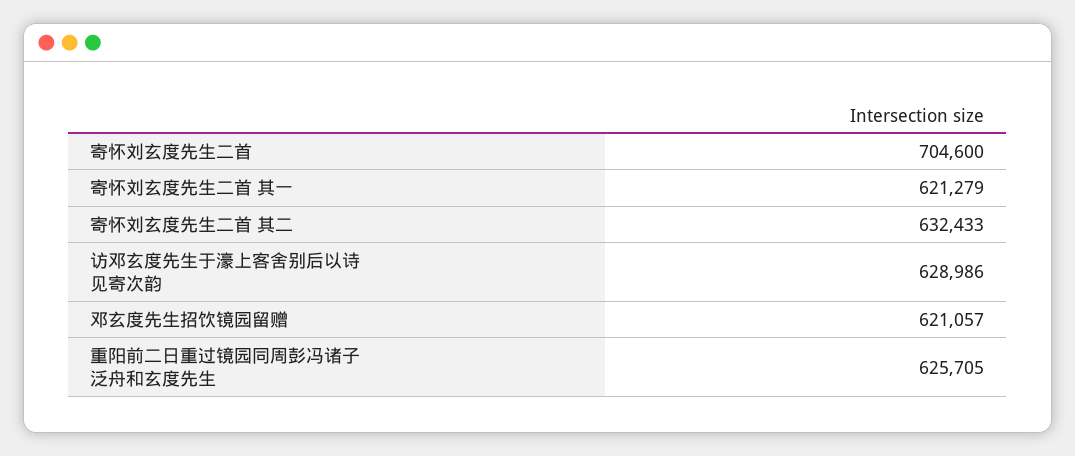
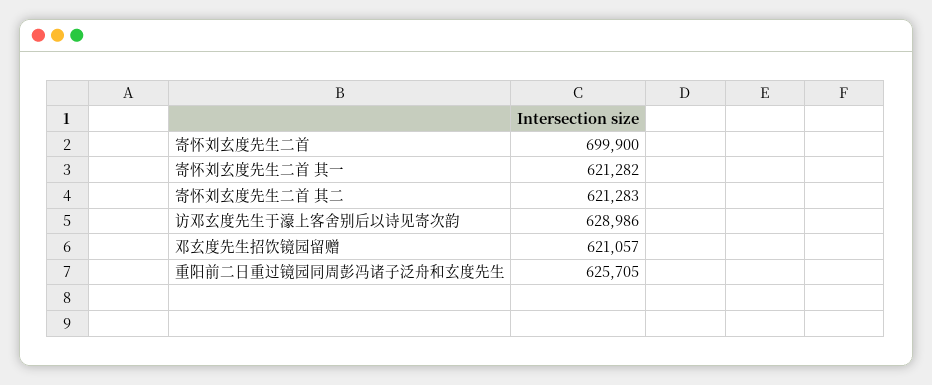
  {
-   "寄怀刘玄度先生二首": 704600,
+   "寄怀刘玄度先生二首": 699900,
-   "寄怀刘玄度先生二首 其一": 621279,
+   "寄怀刘玄度先生二首 其一": 621282,
-   "寄怀刘玄度先生二首 其二": 632433,
+   "寄怀刘玄度先生二首 其二": 621283,
    "访邓玄度先生于濠上客舍别后以诗见寄次韵": 628986,
    "邓玄度先生招饮镜园留赠": 621057,
    "重阳前二日重过镜园同周彭冯诸子泛舟和玄度先生": 625705
  }

